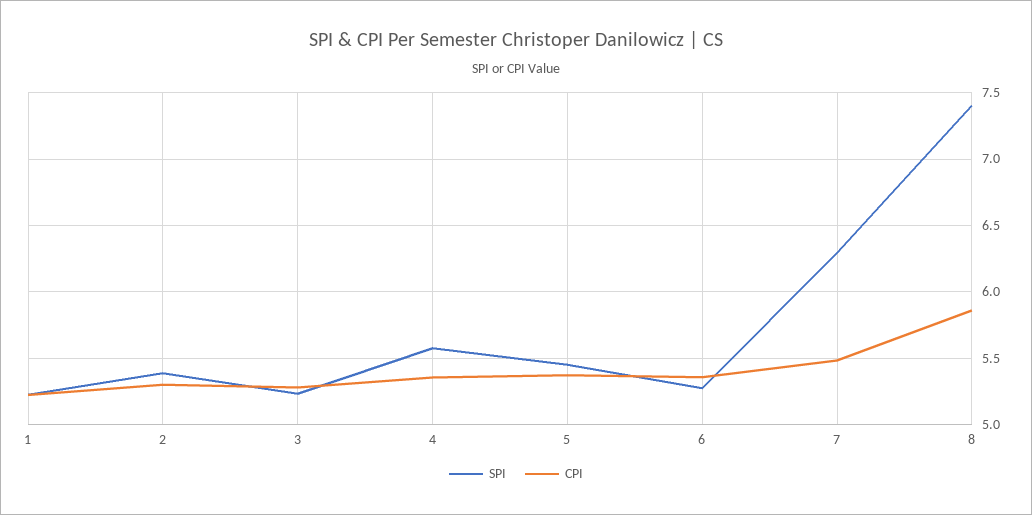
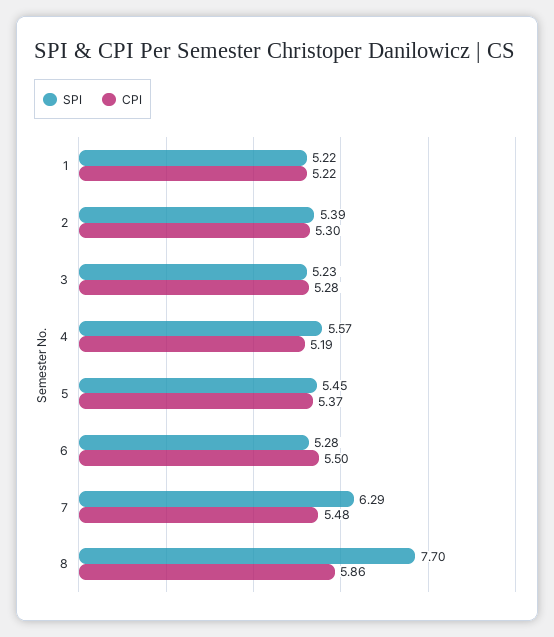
  {
    "SPI": {
      "1": 5.22,
      "2": 5.39,
      "3": 5.23,
      "4": 5.57,
      "5": 5.45,
      "6": 5.28,
      "7": 6.29,
-     "8": 7.4
+     "8": 7.7
    },
    "CPI": {
      "1": 5.22,
      "2": 5.3,
      "3": 5.28,
-     "4": 5.35,
+     "4": 5.19,
      "5": 5.37,
-     "6": 5.35,
+     "6": 5.5,
      "7": 5.48,
      "8": 5.86
    }
  }

